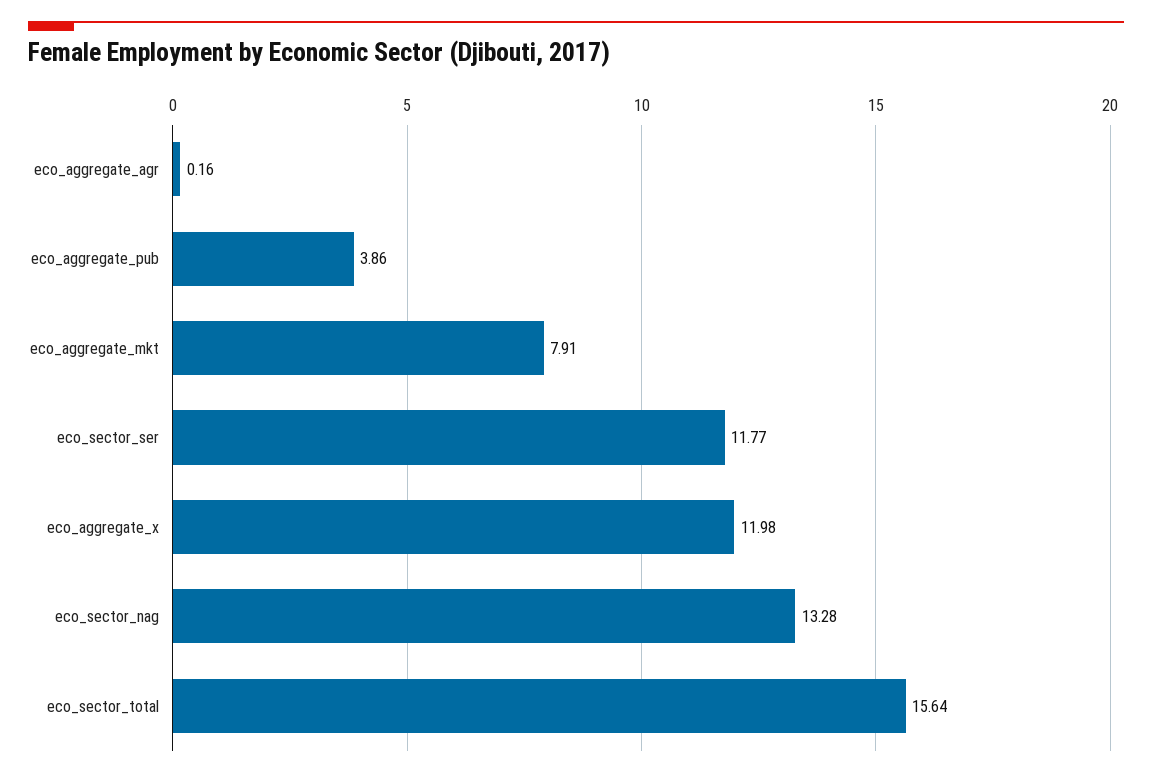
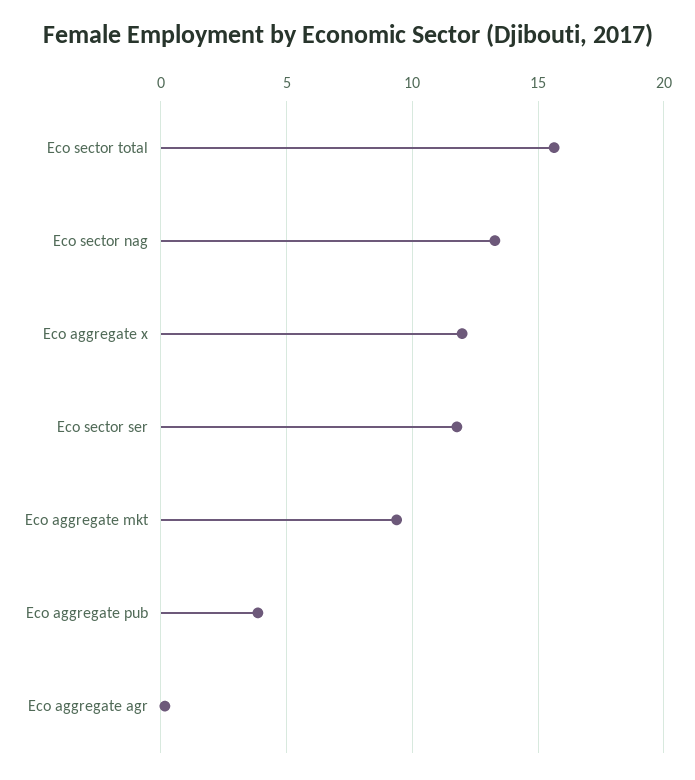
  {
    "eco_aggregate_agr": 0.16,
    "eco_aggregate_pub": 3.86,
-   "eco_aggregate_mkt": 7.91,
+   "eco_aggregate_mkt": 9.5,
    "eco_sector_ser": 11.77,
    "eco_aggregate_x": 11.98,
    "eco_sector_nag": 13.28,
    "eco_sector_total": 15.64
  }

